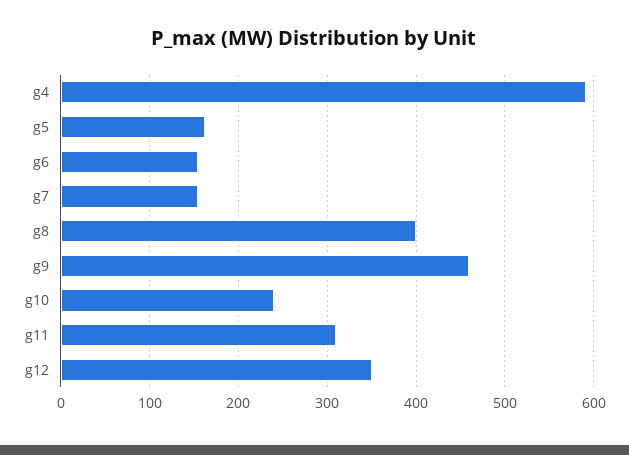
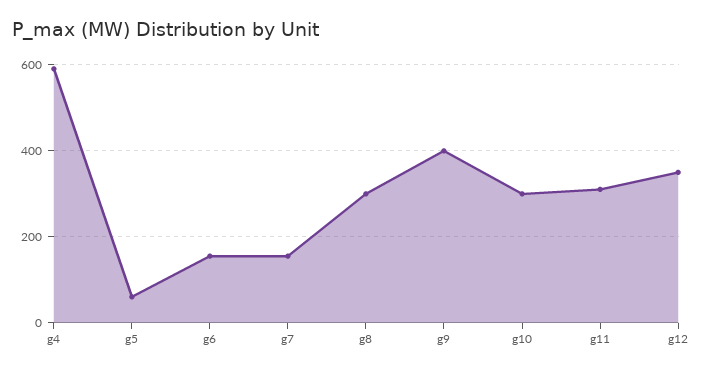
  {
    "g4": 590,
-   "g5": 160,
+   "g5": 60,
    "g6": 160,
    "g7": 160,
-   "g8": 400,
+   "g8": 300,
-   "g9": 460,
+   "g9": 400,
-   "g10": 240,
+   "g10": 300,
    "g11": 310,
    "g12": 350
  }

